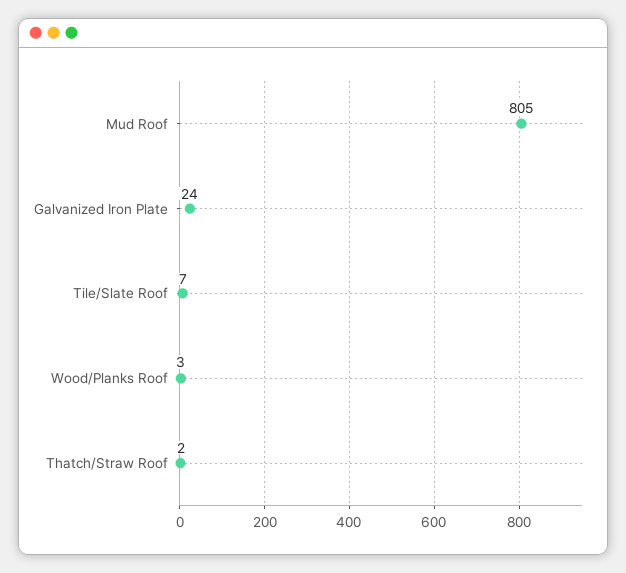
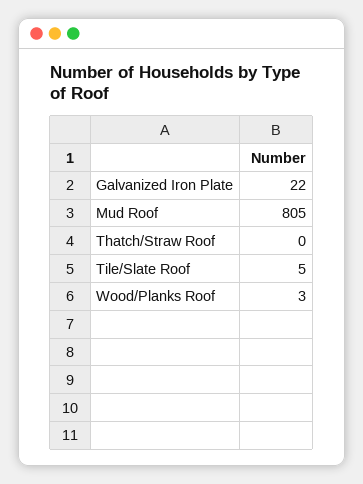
  {
    "Mud Roof": 805,
-   "Galvanized Iron Plate": 24,
+   "Galvanized Iron Plate": 22,
-   "Tile/Slate Roof": 7,
+   "Tile/Slate Roof": 5,
    "Wood/Planks Roof": 3,
-   "Thatch/Straw Roof": 2
+   "Thatch/Straw Roof": 0
  }

